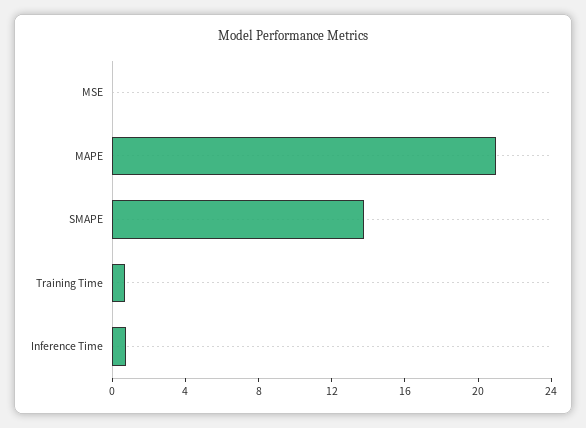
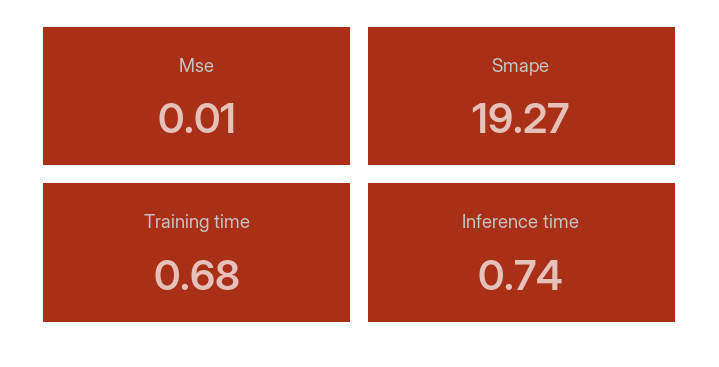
  {
    "MSE": 0.01,
-   "MAPE": 21,
-   "SMAPE": 14,
+   "SMAPE": 19.27,
    "Training Time": 0.68,
    "Inference Time": 0.74
  }

